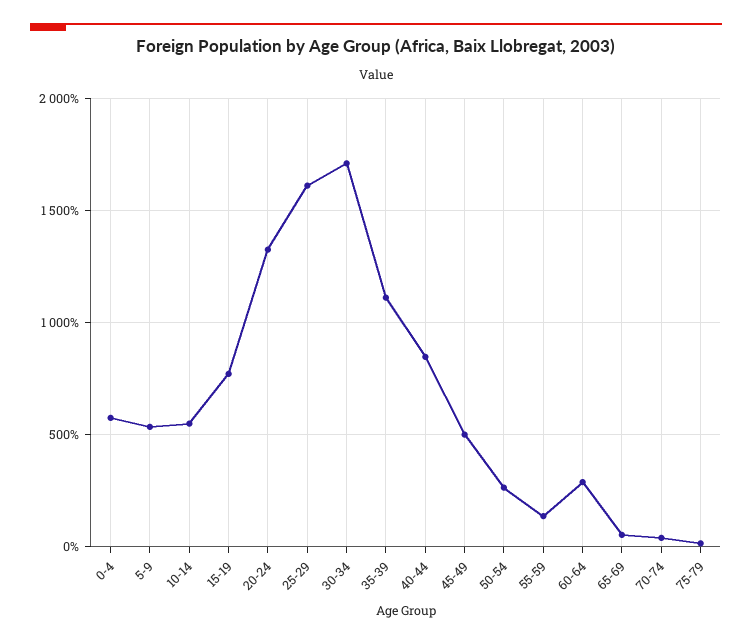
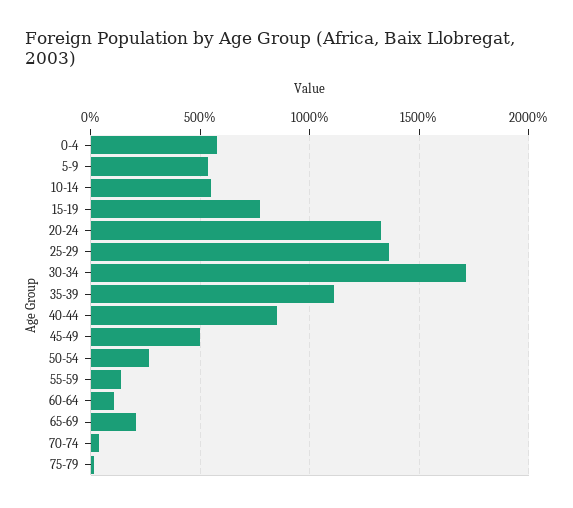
  {
    "0-4": 600,
    "5-9": 550,
    "10-14": 550,
    "15-19": 750,
    "20-24": 1350,
-   "25-29": 1600,
+   "25-29": 1350,
    "30-34": 1700,
    "35-39": 1100,
    "40-44": 850,
    "45-49": 500,
    "50-54": 250,
    "55-59": 150,
-   "60-64": 300,
+   "60-64": 100,
-   "65-69": 50,
+   "65-69": 200,
    "70-74": 50,
    "75-79": 0
  }

